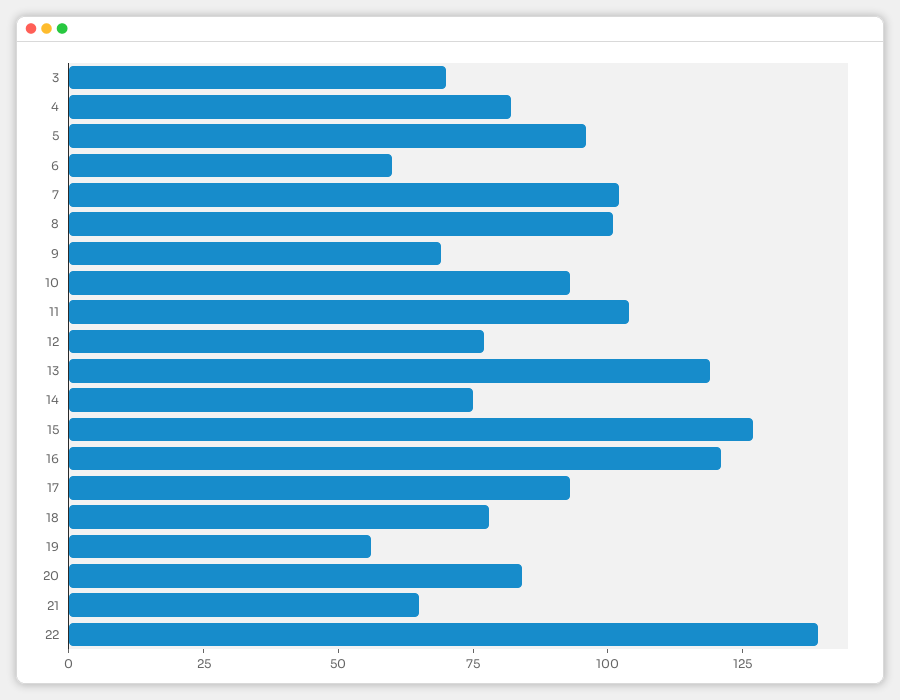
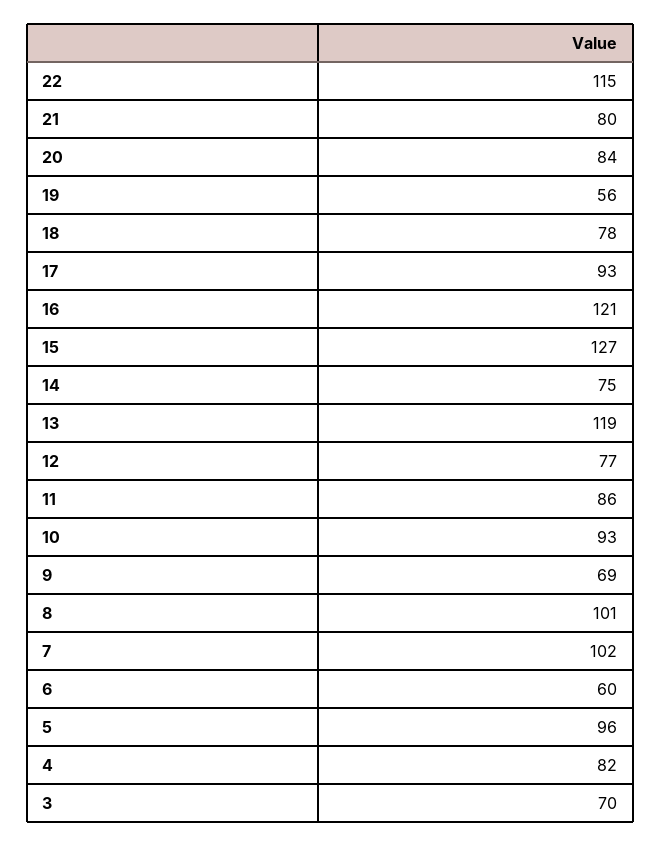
  {
    "3": 70,
    "4": 82,
    "5": 96,
    "6": 60,
    "7": 102,
    "8": 101,
    "9": 69,
    "10": 93,
-   "11": 105,
+   "11": 86,
    "12": 77,
    "13": 119,
    "14": 75,
    "15": 127,
    "16": 121,
    "17": 93,
    "18": 78,
    "19": 56,
    "20": 84,
-   "21": 65,
+   "21": 80,
-   "22": 140
+   "22": 115
  }

